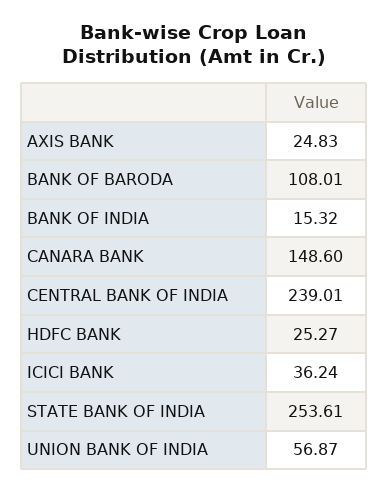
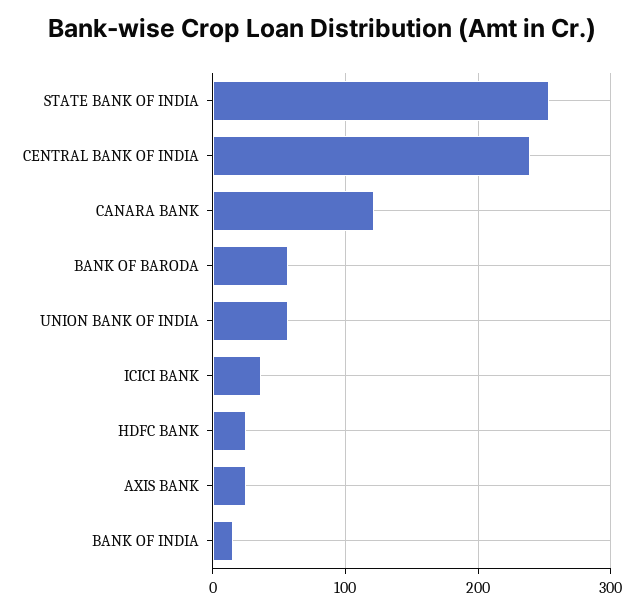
  {
    "AXIS BANK": 24.83,
-   "BANK OF BARODA": 108.01,
+   "BANK OF BARODA": 60,
    "BANK OF INDIA": 15.32,
-   "CANARA BANK": 148.6,
+   "CANARA BANK": 120,
    "CENTRAL BANK OF INDIA": 239.01,
    "HDFC BANK": 25.27,
    "ICICI BANK": 36.24,
    "STATE BANK OF INDIA": 253.61,
    "UNION BANK OF INDIA": 56.87
  }

